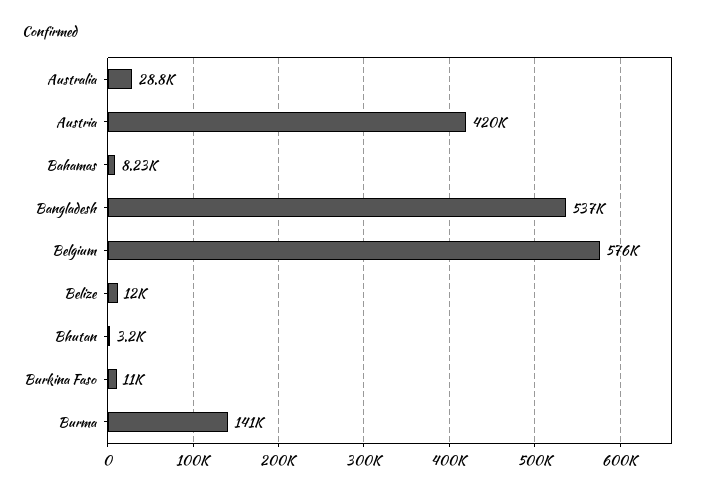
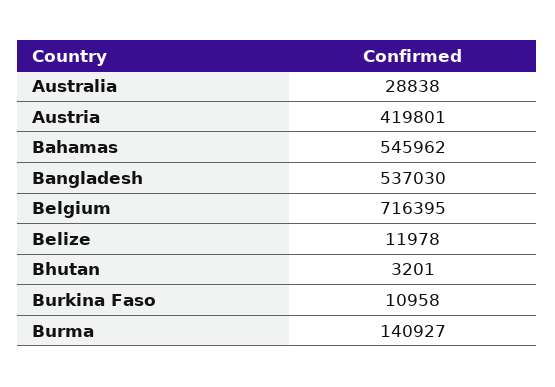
  {
    "Australia": 28838,
    "Austria": 419801,
-   "Bahamas": 8230,
+   "Bahamas": 545962,
    "Bangladesh": 537030,
-   "Belgium": 576000,
+   "Belgium": 716395,
    "Belize": 11978,
    "Bhutan": 3201,
    "Burkina Faso": 10958,
    "Burma": 140927
  }

